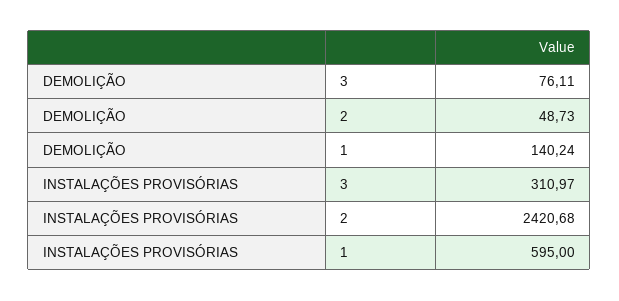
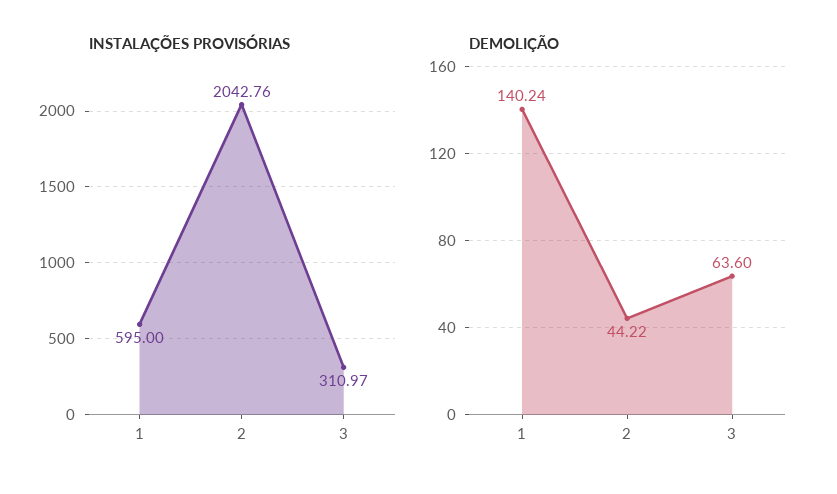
  {
    "DEMOLIÇÃO": {
-     "3": 76.11,
+     "3": 63.6,
-     "2": 48.73,
+     "2": 44.22,
      "1": 140.24
    },
    "INSTALAÇÕES PROVISÓRIAS": {
      "3": 310.97,
-     "2": 2420.68,
+     "2": 2042.76,
      "1": 595
    }
  }

